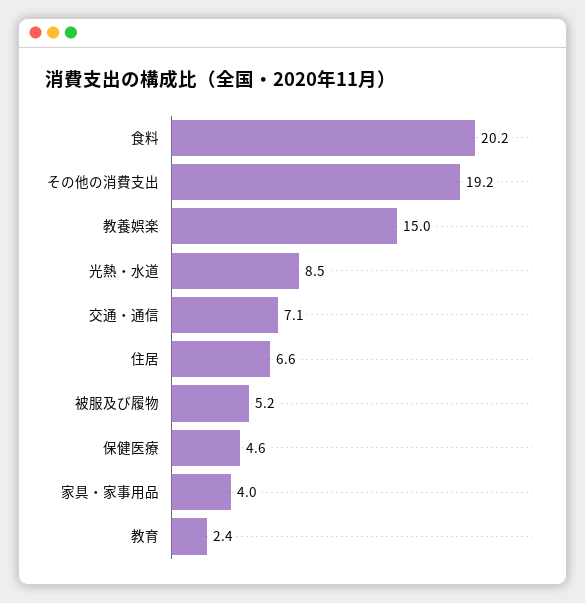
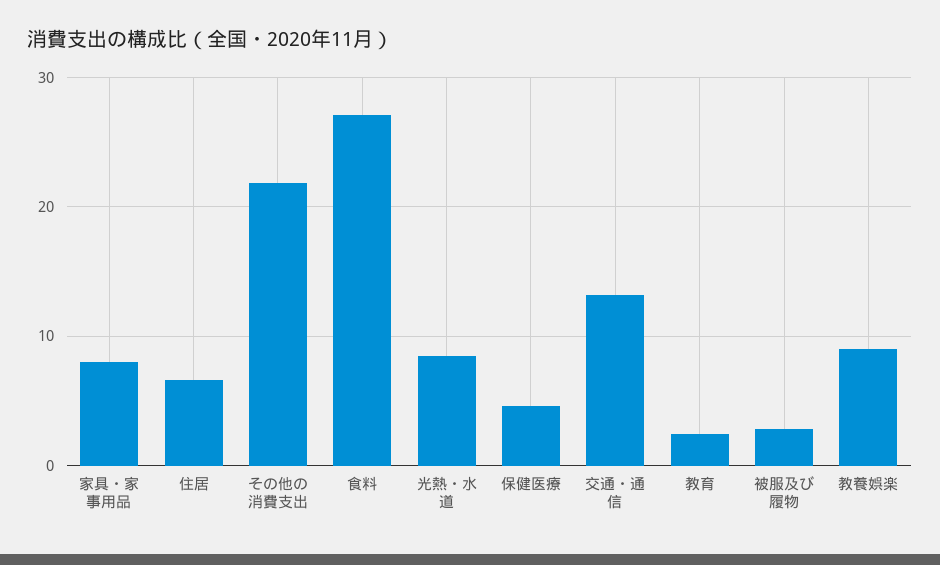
  {
-   "食料": 20.2,
+   "食料": 27,
-   "その他の消費支出": 19.2,
+   "その他の消費支出": 22,
-   "教養娯楽": 15,
+   "教養娯楽": 9,
    "光熱・水道": 8.5,
-   "交通・通信": 7.1,
+   "交通・通信": 13,
    "住居": 6.6,
-   "被服及び履物": 5.2,
+   "被服及び履物": 3,
    "保健医療": 4.6,
-   "家具・家事用品": 4,
+   "家具・家事用品": 8,
    "教育": 2.4
  }

